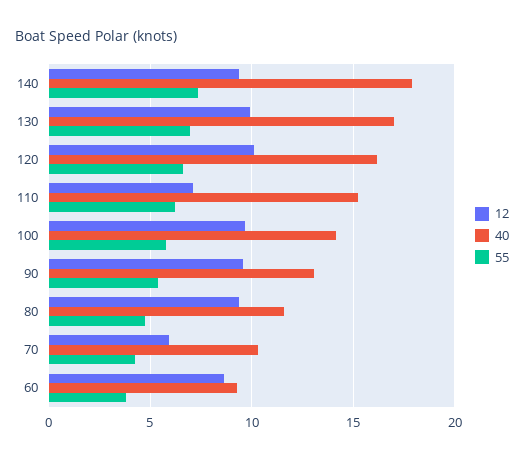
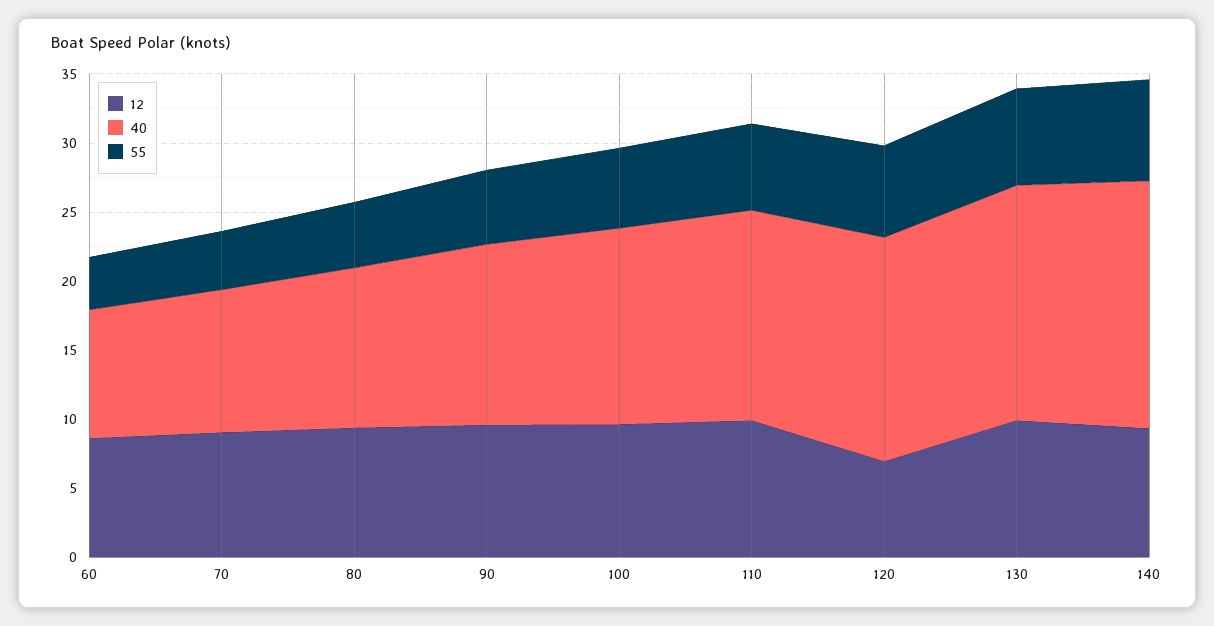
  {
    "12": {
      "140": 9.5,
      "130": 10,
-     "120": 10,
+     "120": 7,
-     "110": 7,
+     "110": 10,
      "100": 9.5,
      "90": 9.5,
      "80": 9.5,
-     "70": 6,
+     "70": 9,
      "60": 8.5
    },
    "40": {
      "140": 18,
      "130": 17,
      "120": 16,
      "110": 15,
      "100": 14,
      "90": 13,
      "80": 11.5,
      "70": 10.5,
      "60": 9.5
    },
    "55": {
      "140": 7.5,
      "130": 7,
      "120": 6.5,
      "110": 6,
      "100": 6,
      "90": 5.5,
      "80": 4.5,
      "70": 4,
      "60": 4
    }
  }

